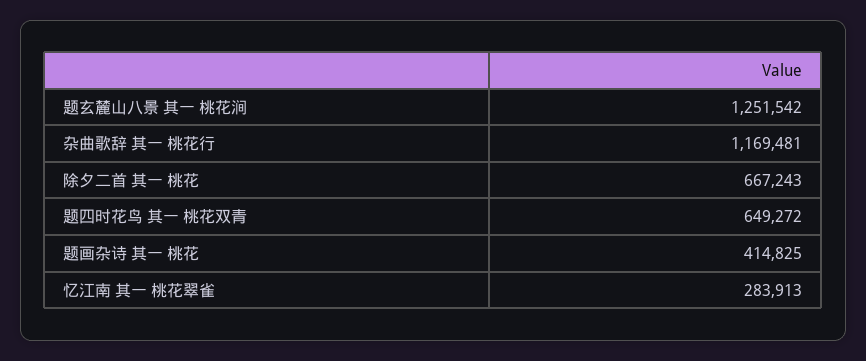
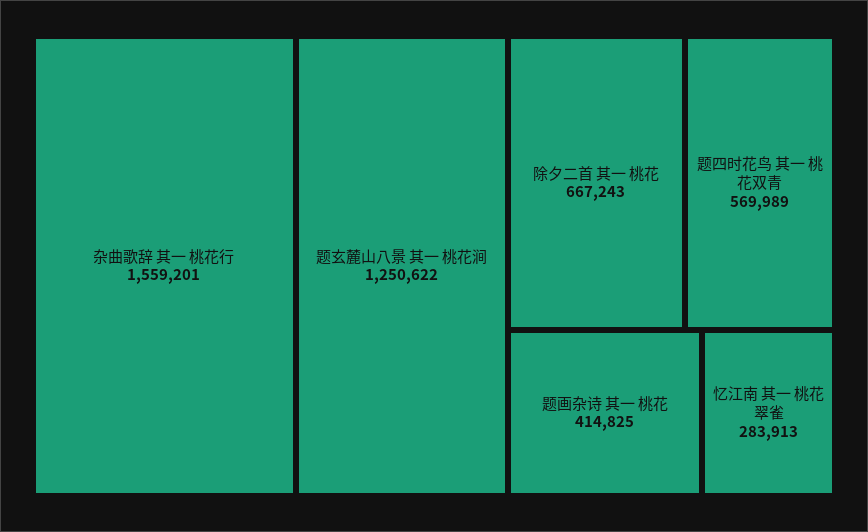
  {
-   "题玄麓山八景 其一 桃花涧": 1251542,
+   "题玄麓山八景 其一 桃花涧": 1250622,
-   "杂曲歌辞 其一 桃花行": 1169481,
+   "杂曲歌辞 其一 桃花行": 1559201,
    "除夕二首 其一 桃花": 667243,
-   "题四时花鸟 其一 桃花双青": 649272,
+   "题四时花鸟 其一 桃花双青": 569989,
    "题画杂诗 其一 桃花": 414825,
    "忆江南 其一 桃花翠雀": 283913
  }

